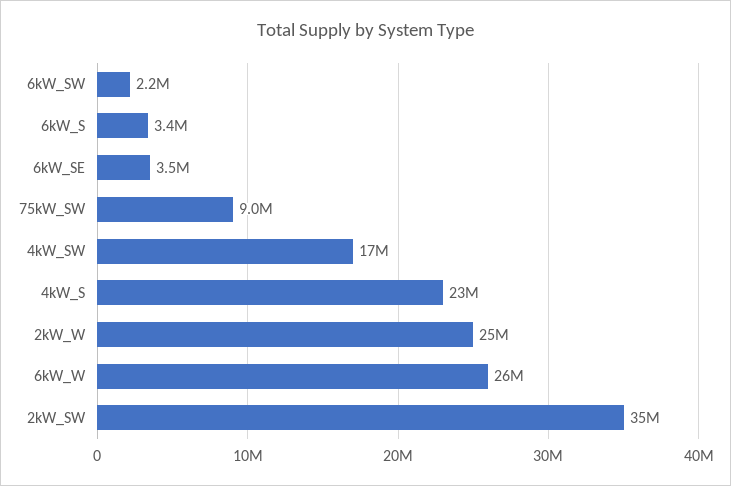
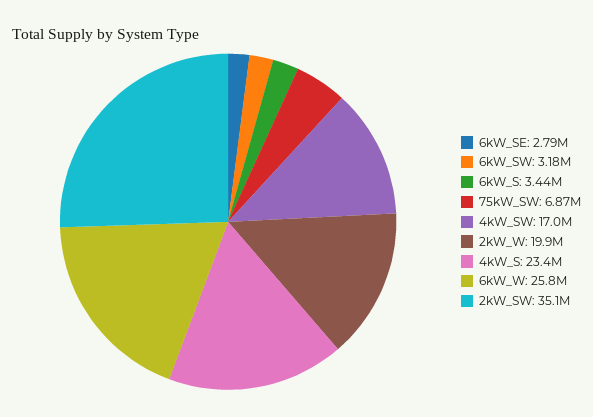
  {
-   "6kW_SW": 2200000,
+   "6kW_SW": 3180000,
    "6kW_S": 3440000,
-   "6kW_SE": 3500000,
+   "6kW_SE": 2790000,
-   "75kW_SW": 9000000,
+   "75kW_SW": 6870000,
    "4kW_SW": 17000000,
    "4kW_S": 23400000,
-   "2kW_W": 25000000,
+   "2kW_W": 19900000,
    "6kW_W": 25800000,
    "2kW_SW": 35100000
  }

